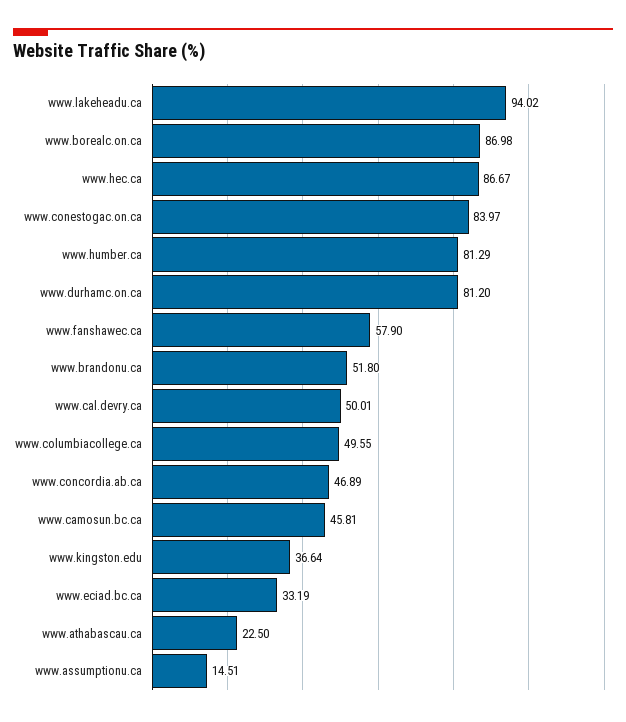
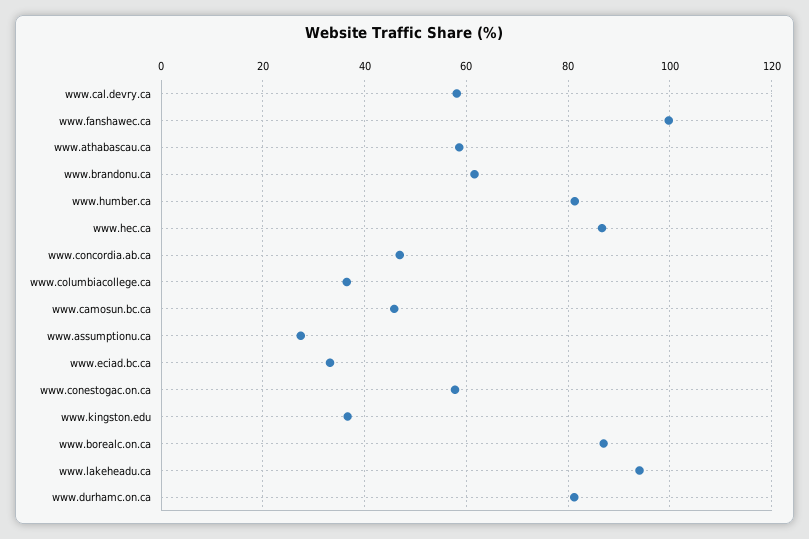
  {
    "www.lakeheadu.ca": 94.02,
    "www.borealc.on.ca": 86.98,
    "www.hec.ca": 86.67,
-   "www.conestogac.on.ca": 83.97,
+   "www.conestogac.on.ca": 58,
    "www.humber.ca": 81.29,
    "www.durhamc.on.ca": 81.2,
-   "www.fanshawec.ca": 57.9,
+   "www.fanshawec.ca": 100,
-   "www.brandonu.ca": 51.8,
+   "www.brandonu.ca": 62,
-   "www.cal.devry.ca": 50.01,
+   "www.cal.devry.ca": 58,
-   "www.columbiacollege.ca": 49.55,
+   "www.columbiacollege.ca": 36,
    "www.concordia.ab.ca": 46.89,
    "www.camosun.bc.ca": 45.81,
    "www.kingston.edu": 36.64,
    "www.eciad.bc.ca": 33.19,
-   "www.athabascau.ca": 22.5,
+   "www.athabascau.ca": 58,
-   "www.assumptionu.ca": 14.51
+   "www.assumptionu.ca": 28
  }

